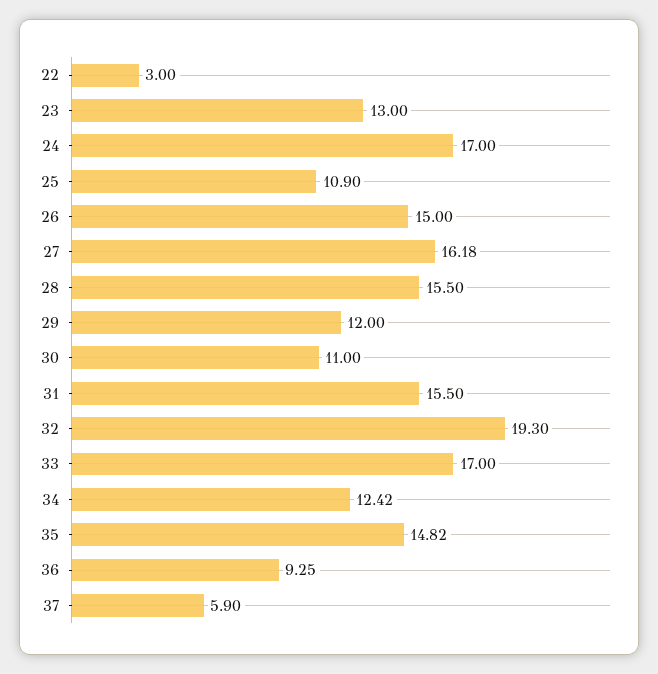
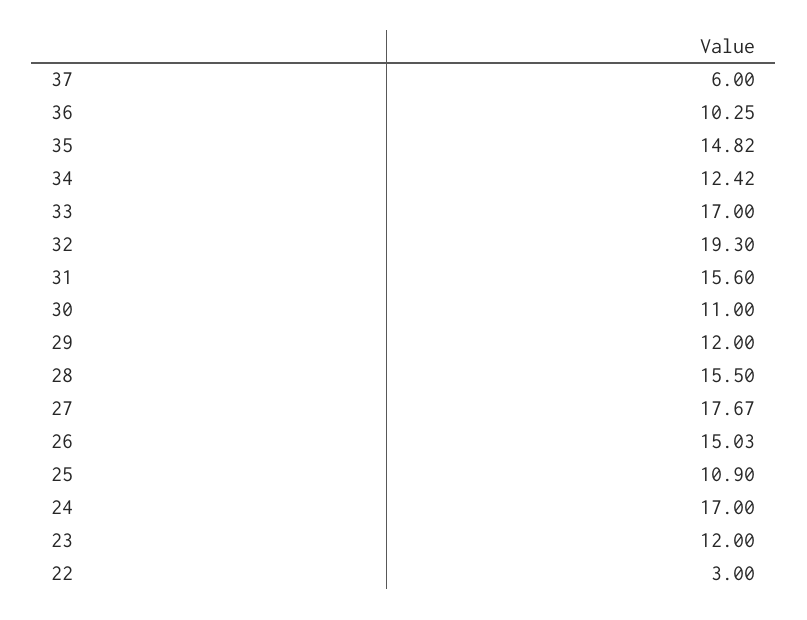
  {
    "22": 3,
-   "23": 13,
+   "23": 12,
    "24": 17,
    "25": 10.9,
-   "26": 15,
+   "26": 15.03,
-   "27": 16.18,
+   "27": 17.67,
    "28": 15.5,
    "29": 12,
    "30": 11,
-   "31": 15.5,
+   "31": 15.6,
    "32": 19.3,
    "33": 17,
    "34": 12.42,
    "35": 14.82,
-   "36": 9.25,
+   "36": 10.25,
-   "37": 5.9
+   "37": 6
  }

